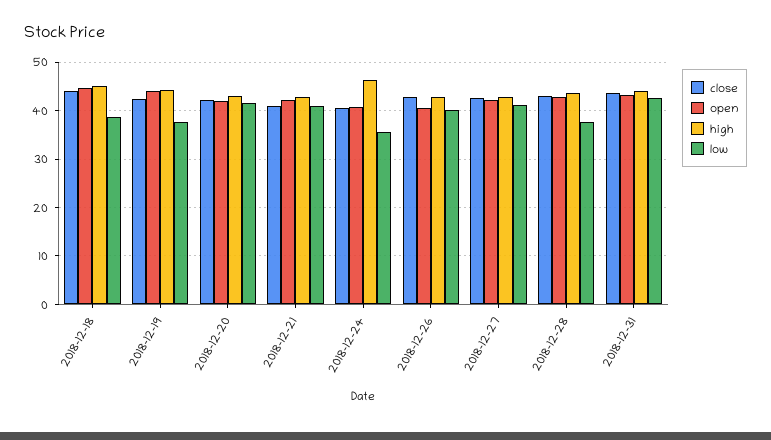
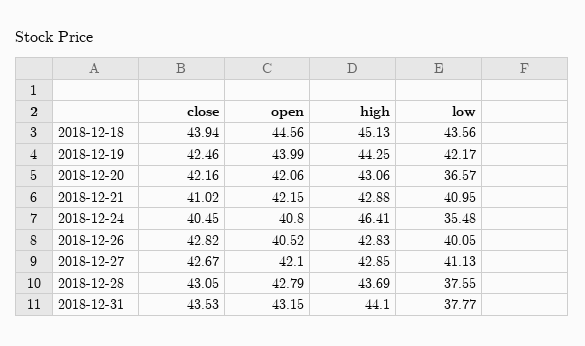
  {
    "close": {
      "2018-12-18": 43.94,
      "2018-12-19": 42.46,
      "2018-12-20": 42.16,
      "2018-12-21": 41.02,
      "2018-12-24": 40.45,
      "2018-12-26": 42.82,
      "2018-12-27": 42.67,
      "2018-12-28": 43.05,
      "2018-12-31": 43.53
    },
    "open": {
      "2018-12-18": 44.56,
      "2018-12-19": 43.99,
      "2018-12-20": 42.06,
      "2018-12-21": 42.15,
      "2018-12-24": 40.8,
      "2018-12-26": 40.52,
      "2018-12-27": 42.1,
      "2018-12-28": 42.79,
      "2018-12-31": 43.15
    },
    "high": {
      "2018-12-18": 45.13,
      "2018-12-19": 44.25,
      "2018-12-20": 43.06,
      "2018-12-21": 42.88,
      "2018-12-24": 46.41,
      "2018-12-26": 42.83,
      "2018-12-27": 42.85,
      "2018-12-28": 43.69,
      "2018-12-31": 44.1
    },
    "low": {
-     "2018-12-18": 38,
+     "2018-12-18": 43.56,
-     "2018-12-19": 38,
+     "2018-12-19": 42.17,
-     "2018-12-20": 42,
+     "2018-12-20": 36.57,
      "2018-12-21": 40.95,
      "2018-12-24": 35.48,
      "2018-12-26": 40.05,
      "2018-12-27": 41.13,
      "2018-12-28": 37.55,
-     "2018-12-31": 42
+     "2018-12-31": 37.77
    }
  }

